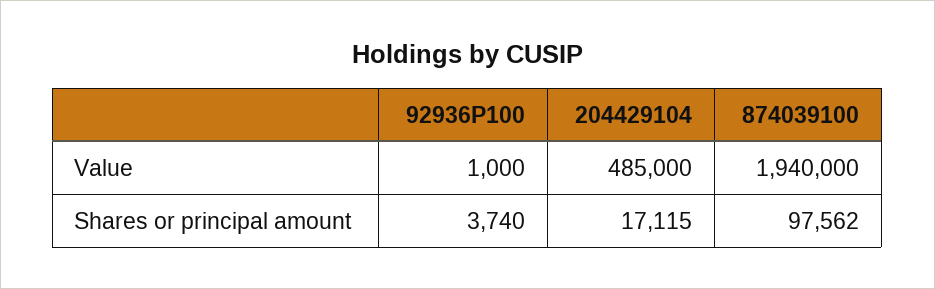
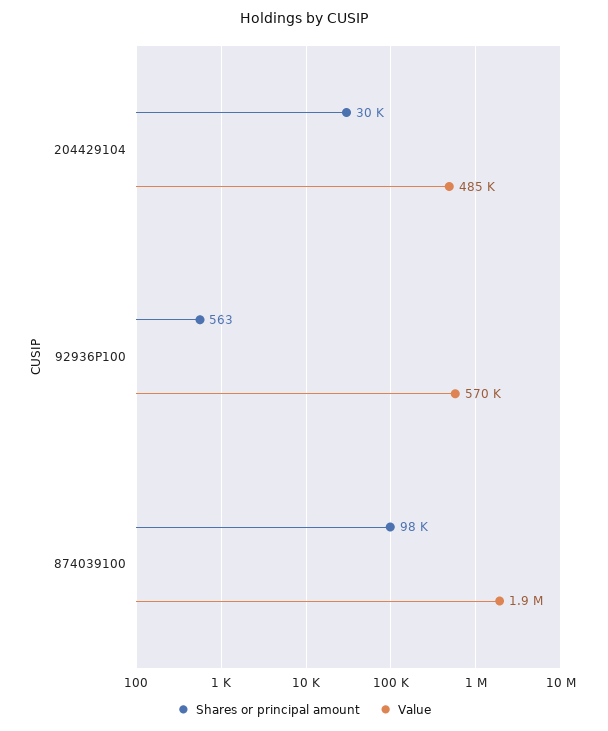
  {
    "Value": {
-     "92936P100": 1000,
+     "92936P100": 570000,
      "204429104": 485000,
      "874039100": 1940000
    },
    "Shares or principal amount": {
-     "92936P100": 3740,
+     "92936P100": 563,
-     "204429104": 17115,
+     "204429104": 30000,
      "874039100": 97562
    }
  }

